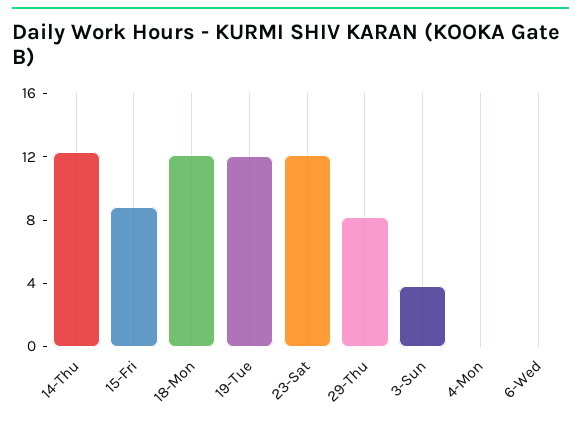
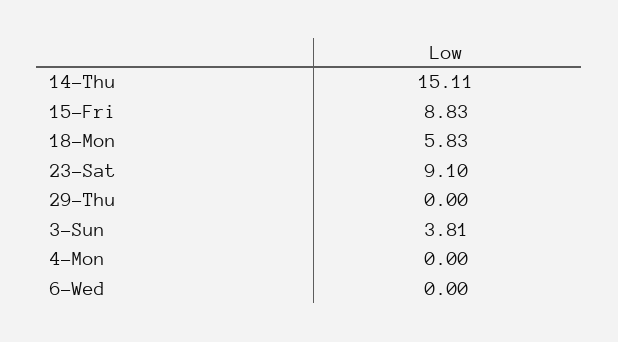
  {
-   "14-Thu": 12,
+   "14-Thu": 15.11,
    "15-Fri": 8.83,
-   "18-Mon": 12,
+   "18-Mon": 5.83,
-   "19-Tue": 12,
-   "23-Sat": 12,
+   "23-Sat": 9.1,
-   "29-Thu": 8,
+   "29-Thu": 0,
    "3-Sun": 3.81,
    "4-Mon": 0,
    "6-Wed": 0
  }

